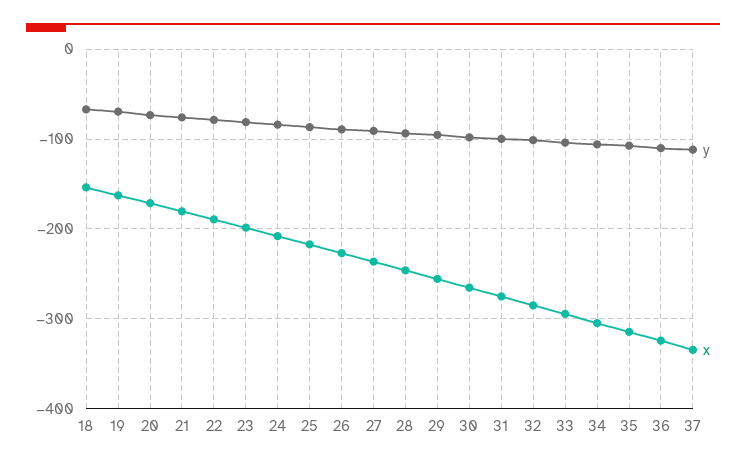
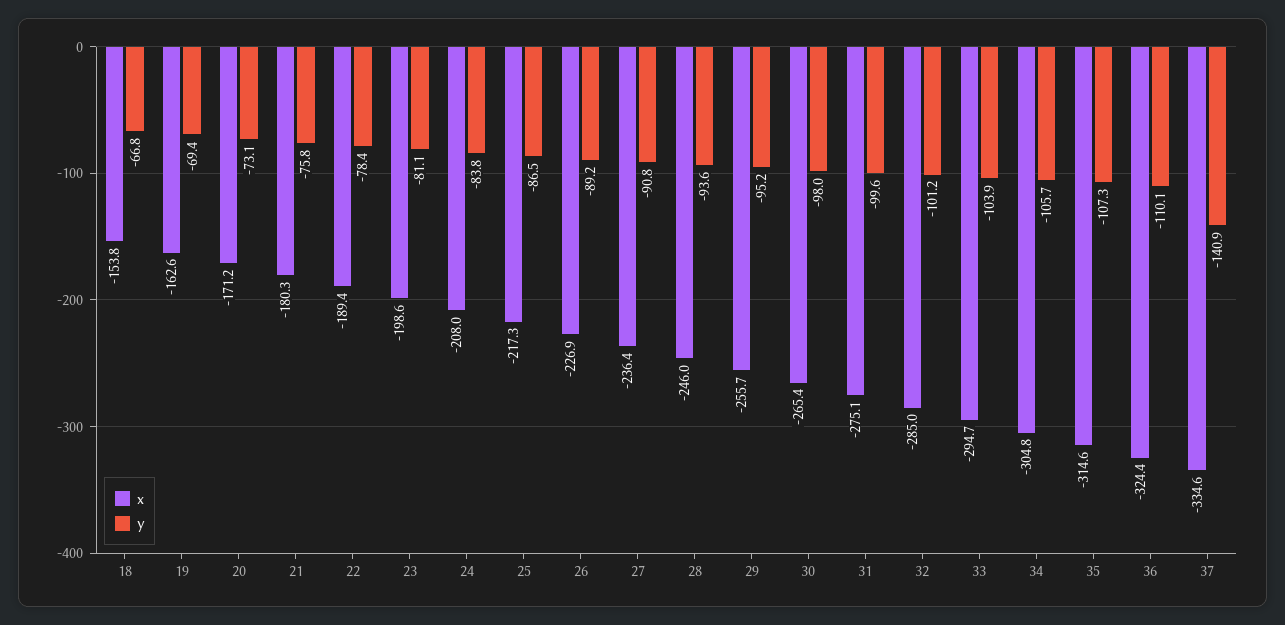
  {
    "y": {
      "18": -66.8,
      "19": -69.4,
      "20": -73.1,
      "21": -75.8,
      "22": -78.4,
      "23": -81.1,
      "24": -83.8,
      "25": -86.5,
      "26": -89.2,
      "27": -90.8,
      "28": -93.6,
      "29": -95.2,
      "30": -98,
      "31": -99.6,
      "32": -101.2,
      "33": -103.9,
      "34": -105.7,
      "35": -107.3,
      "36": -110.1,
-     "37": -110
+     "37": -140.9
    },
    "x": {
      "18": -153.8,
      "19": -162.6,
      "20": -171.2,
      "21": -180.3,
      "22": -189.4,
      "23": -198.6,
      "24": -208,
      "25": -217.3,
      "26": -226.9,
      "27": -236.4,
      "28": -246,
      "29": -255.7,
      "30": -265.4,
      "31": -275.1,
      "32": -285,
      "33": -294.7,
      "34": -304.8,
      "35": -314.6,
      "36": -324.4,
      "37": -334.6
    }
  }

